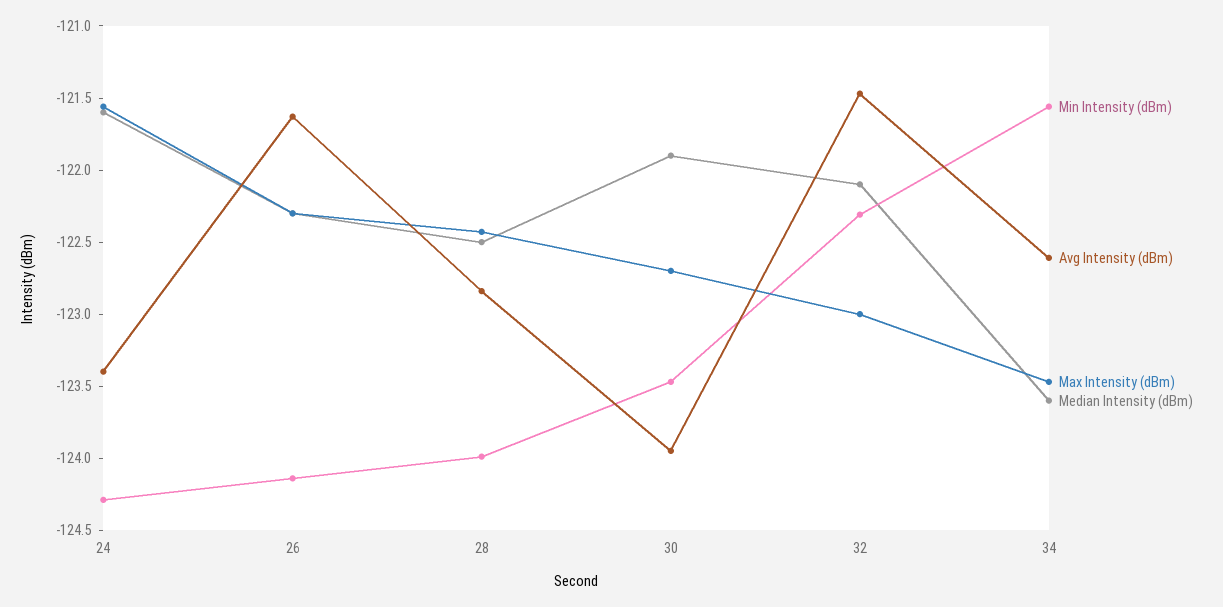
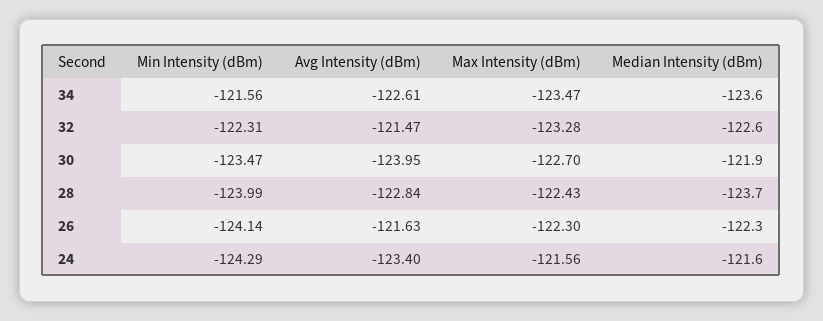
  {
    "Min Intensity (dBm)": {
      "24": -124.29,
      "26": -124.14,
      "28": -123.99,
      "30": -123.47,
      "32": -122.31,
      "34": -121.56
    },
    "Avg Intensity (dBm)": {
      "24": -123.4,
      "26": -121.63,
      "28": -122.84,
      "30": -123.95,
      "32": -121.47,
      "34": -122.61
    },
    "Max Intensity (dBm)": {
      "24": -121.56,
      "26": -122.3,
      "28": -122.43,
      "30": -122.7,
-     "32": -123,
+     "32": -123.28,
      "34": -123.47
    },
    "Median Intensity (dBm)": {
      "24": -121.6,
      "26": -122.3,
-     "28": -122.5,
+     "28": -123.7,
      "30": -121.9,
-     "32": -122.1,
+     "32": -122.6,
      "34": -123.6
    }
  }

